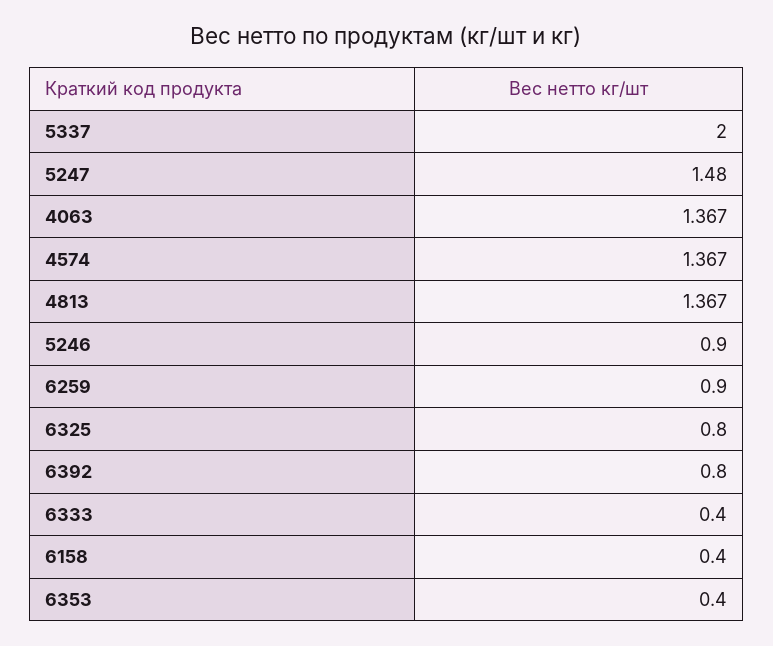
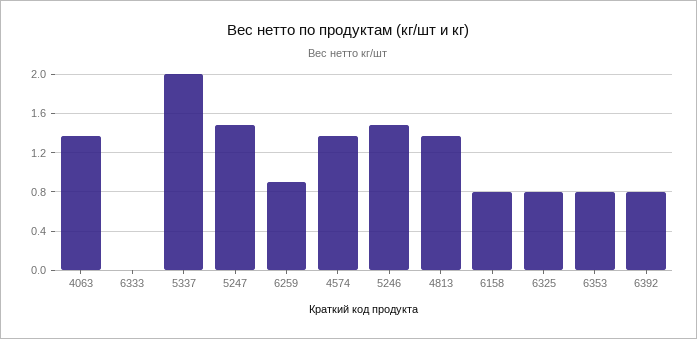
  {
    "5337": 2,
    "5247": 1.48,
    "4063": 1.367,
    "4574": 1.367,
    "4813": 1.367,
-   "5246": 0.9,
+   "5246": 1.5,
    "6259": 0.9,
    "6325": 0.8,
    "6392": 0.8,
-   "6333": 0.4,
+   "6333": 0,
-   "6158": 0.4,
+   "6158": 0.8,
-   "6353": 0.4
+   "6353": 0.8
  }

